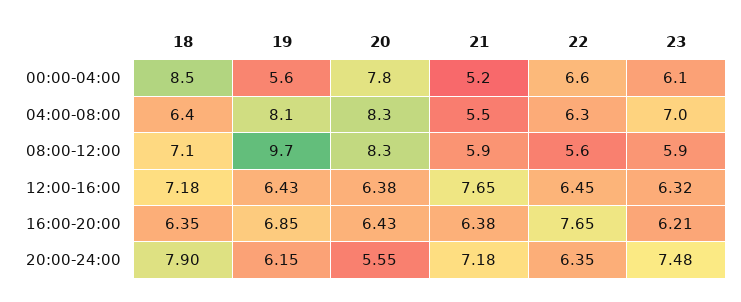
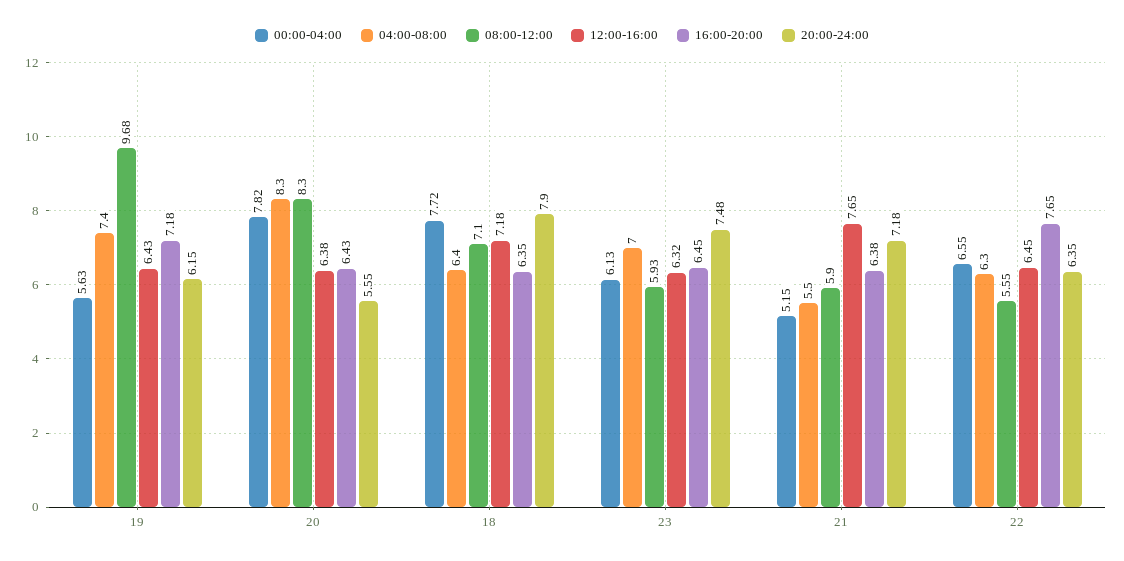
  {
    "00:00-04:00": {
-     "18": 8.5,
+     "18": 7.72,
      "19": 5.63,
      "20": 7.82,
      "21": 5.15,
      "22": 6.55,
      "23": 6.13
    },
    "04:00-08:00": {
      "18": 6.4,
-     "19": 8.1,
+     "19": 7.4,
      "20": 8.3,
      "21": 5.5,
      "22": 6.3,
      "23": 7
    },
    "08:00-12:00": {
      "18": 7.1,
      "19": 9.68,
      "20": 8.3,
      "21": 5.9,
      "22": 5.55,
      "23": 5.93
    },
    "12:00-16:00": {
      "18": 7.18,
      "19": 6.43,
      "20": 6.38,
      "21": 7.65,
      "22": 6.45,
      "23": 6.32
    },
    "16:00-20:00": {
      "18": 6.35,
-     "19": 6.85,
+     "19": 7.18,
      "20": 6.43,
      "21": 6.38,
      "22": 7.65,
-     "23": 6.21
+     "23": 6.45
    },
    "20:00-24:00": {
      "18": 7.9,
      "19": 6.15,
      "20": 5.55,
      "21": 7.18,
      "22": 6.35,
      "23": 7.48
    }
  }

